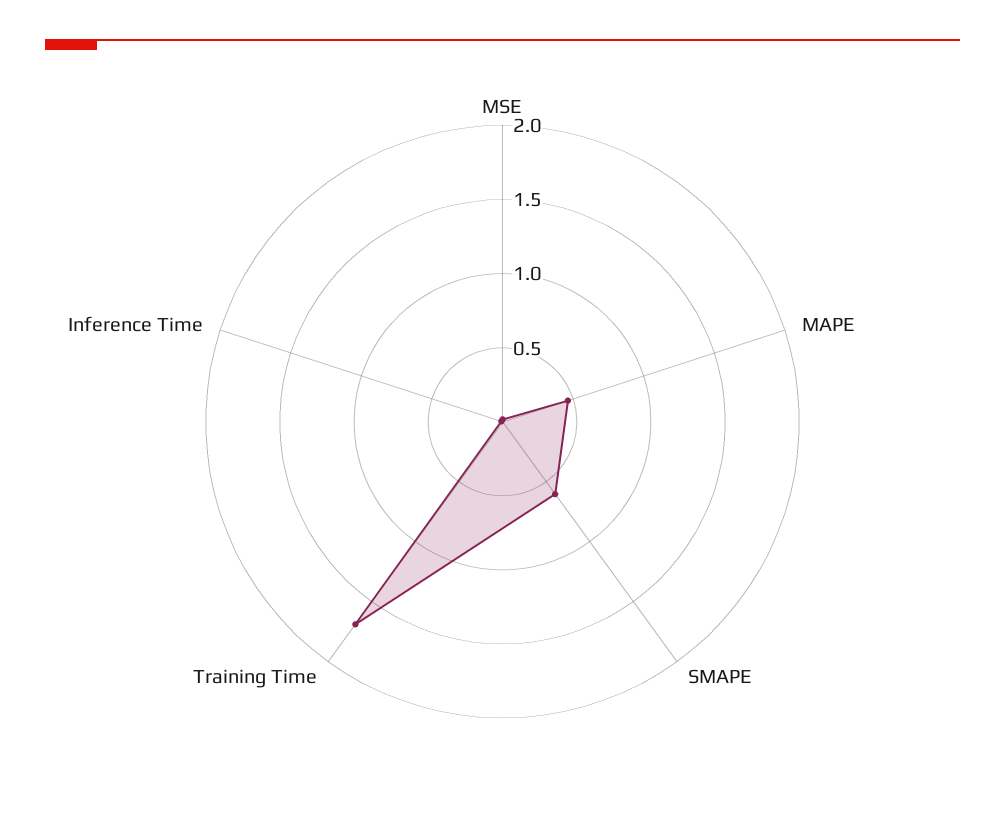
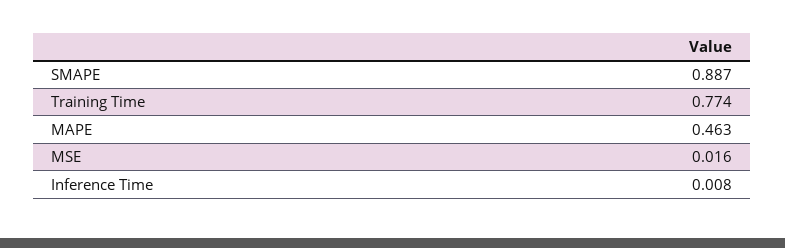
  {
    "MSE": 0.016,
    "MAPE": 0.463,
-   "SMAPE": 0.6,
+   "SMAPE": 0.887,
-   "Training Time": 1.7,
+   "Training Time": 0.774,
    "Inference Time": 0.008
  }

